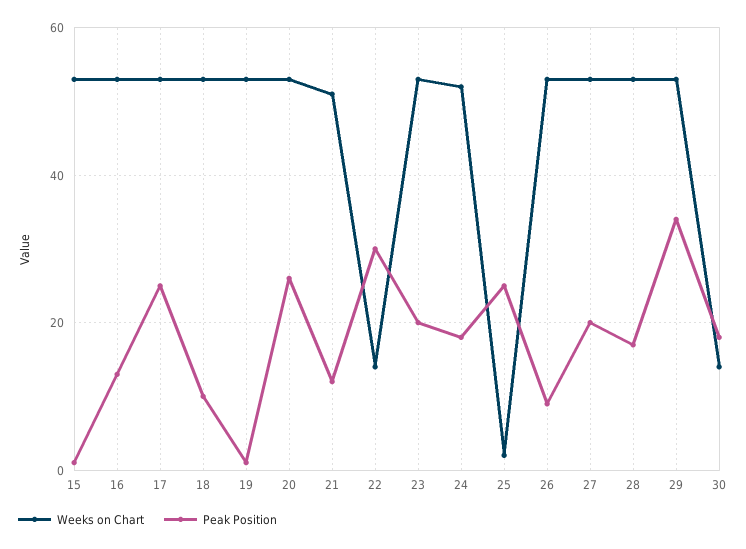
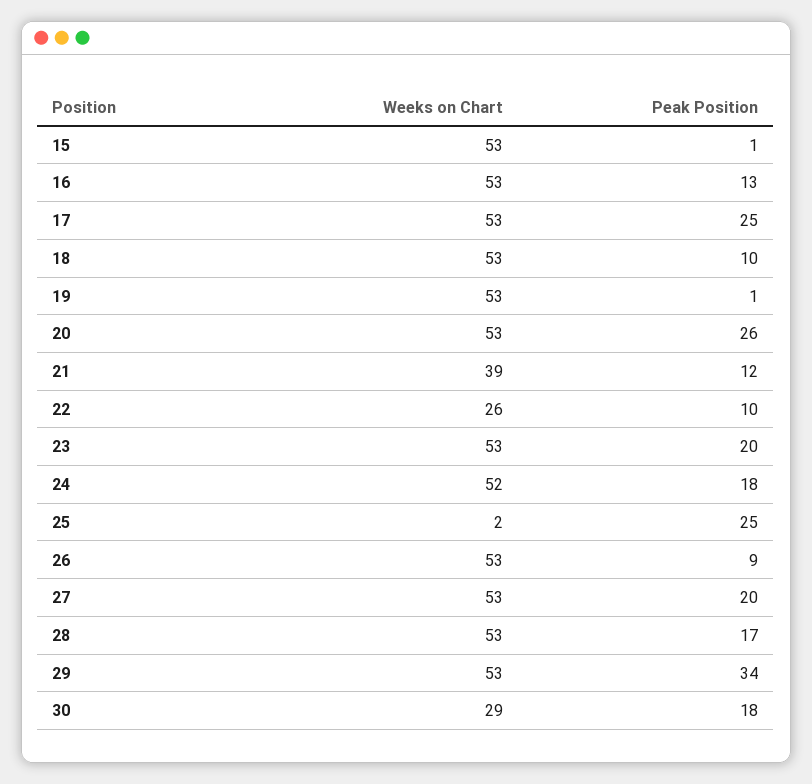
  {
    "Weeks on Chart": {
      "15": 53,
      "16": 53,
      "17": 53,
      "18": 53,
      "19": 53,
      "20": 53,
-     "21": 50,
+     "21": 39,
-     "22": 15,
+     "22": 26,
      "23": 53,
      "24": 52,
      "25": 2,
      "26": 53,
      "27": 53,
      "28": 53,
      "29": 53,
-     "30": 15
+     "30": 29
    },
    "Peak Position": {
      "15": 1,
      "16": 13,
      "17": 25,
      "18": 10,
      "19": 1,
      "20": 26,
      "21": 12,
-     "22": 30,
+     "22": 10,
      "23": 20,
      "24": 18,
      "25": 25,
      "26": 9,
      "27": 20,
      "28": 17,
      "29": 34,
      "30": 18
    }
  }

